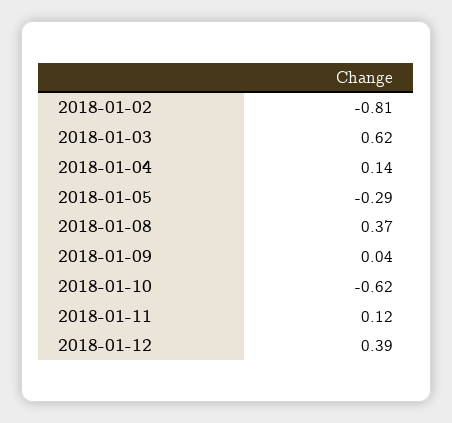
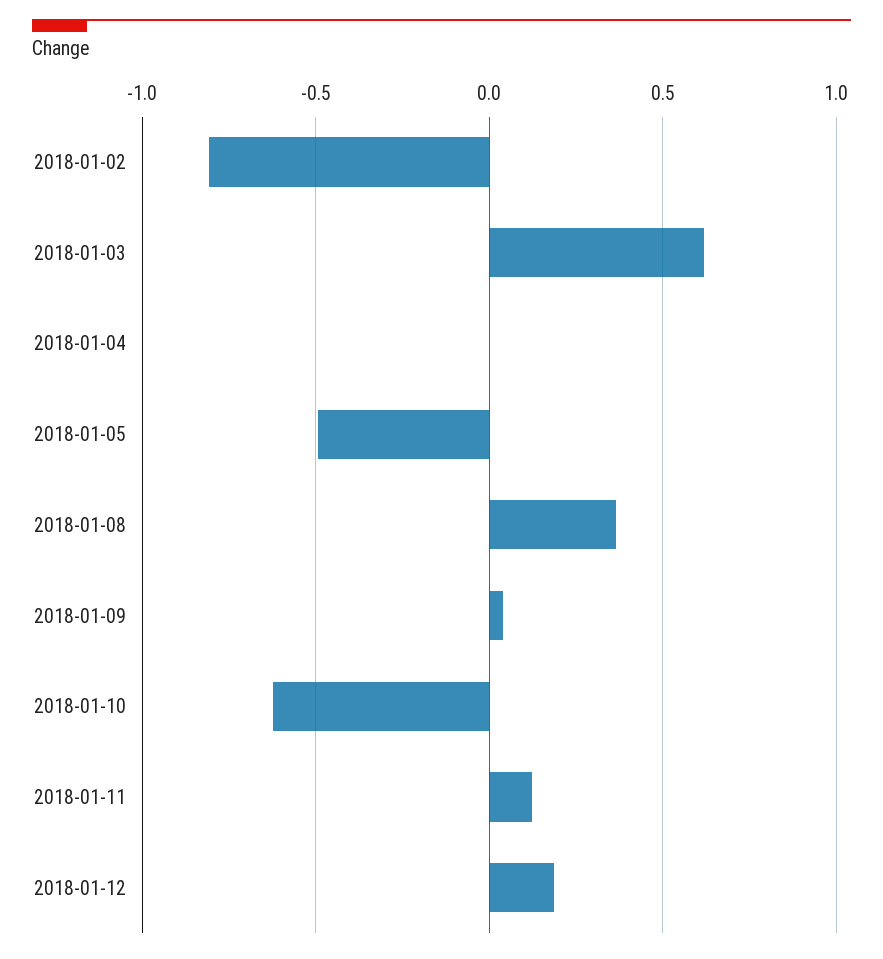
  {
    "2018-01-02": -0.81,
    "2018-01-03": 0.62,
-   "2018-01-04": 0.14,
+   "2018-01-04": 0,
-   "2018-01-05": -0.29,
+   "2018-01-05": -0.5,
    "2018-01-08": 0.37,
    "2018-01-09": 0.04,
    "2018-01-10": -0.62,
    "2018-01-11": 0.12,
-   "2018-01-12": 0.39
+   "2018-01-12": 0.2
  }

